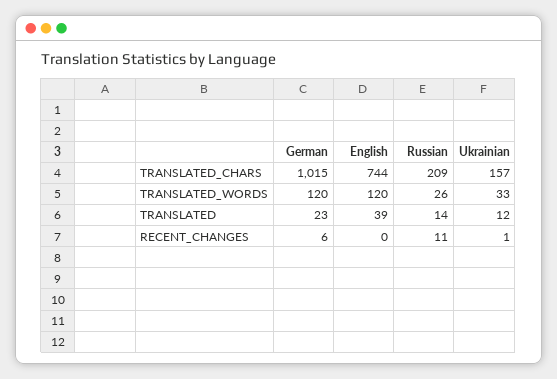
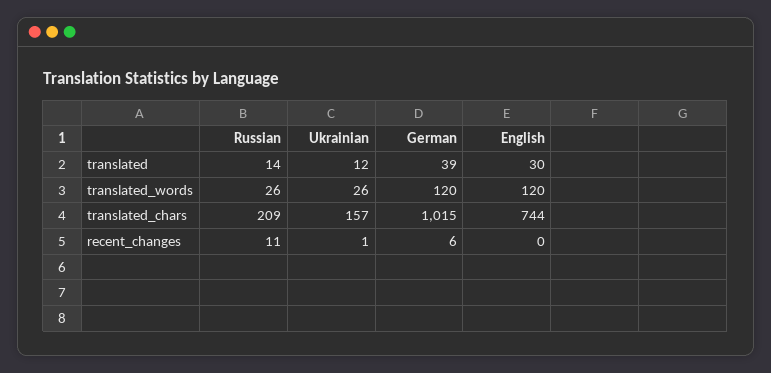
  {
    "German": {
      "TRANSLATED_CHARS": 1015,
      "TRANSLATED_WORDS": 120,
-     "TRANSLATED": 23,
+     "TRANSLATED": 39,
      "RECENT_CHANGES": 6
    },
    "English": {
      "TRANSLATED_CHARS": 744,
      "TRANSLATED_WORDS": 120,
-     "TRANSLATED": 39,
+     "TRANSLATED": 30,
      "RECENT_CHANGES": 0
    },
    "Russian": {
      "TRANSLATED_CHARS": 209,
      "TRANSLATED_WORDS": 26,
      "TRANSLATED": 14,
      "RECENT_CHANGES": 11
    },
    "Ukrainian": {
      "TRANSLATED_CHARS": 157,
-     "TRANSLATED_WORDS": 33,
+     "TRANSLATED_WORDS": 26,
      "TRANSLATED": 12,
      "RECENT_CHANGES": 1
    }
  }

